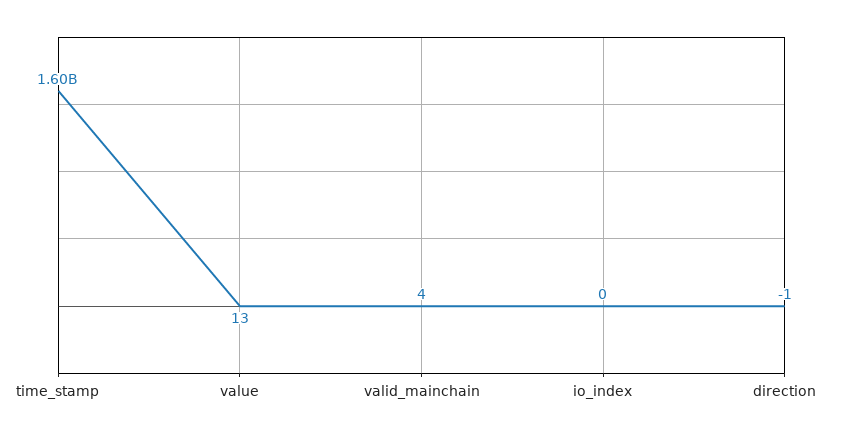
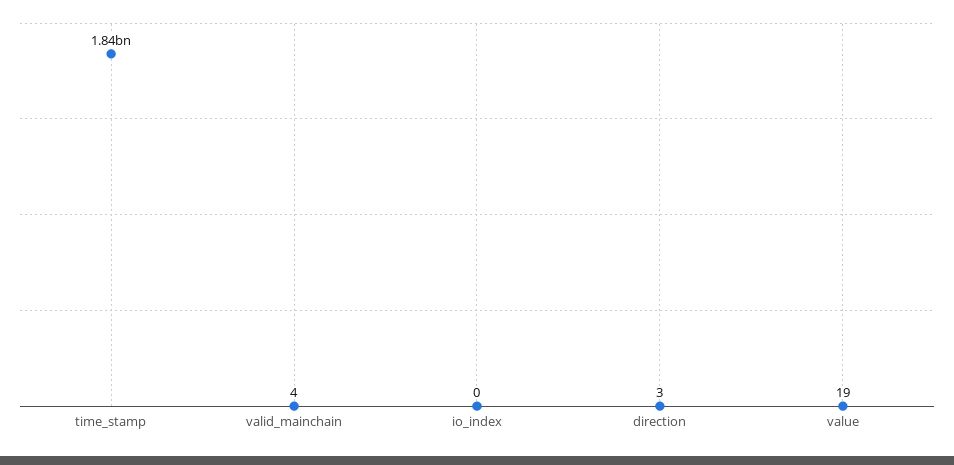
  {
-   "time_stamp": 1600000000,
+   "time_stamp": 1840000000,
-   "value": 13,
+   "value": 19,
    "valid_mainchain": 4,
    "io_index": 0,
-   "direction": -1
+   "direction": 3
  }

